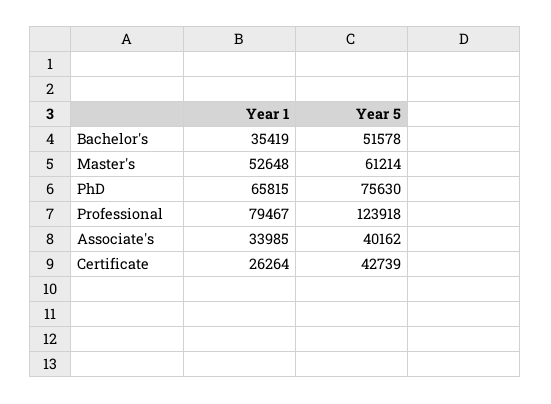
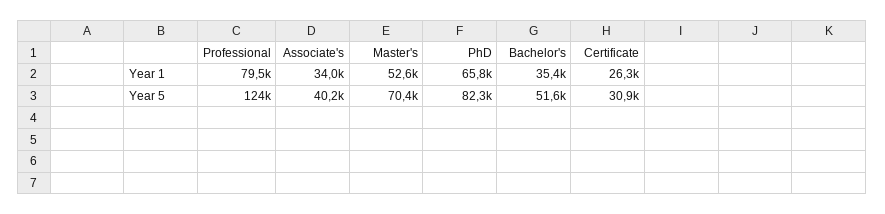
  {
    "Year 1": {
      "Bachelor's": 35419,
      "Master's": 52648,
      "PhD": 65815,
      "Professional": 79467,
      "Associate's": 33985,
      "Certificate": 26264
    },
    "Year 5": {
      "Bachelor's": 51578,
-     "Master's": 61214,
+     "Master's": 70400,
-     "PhD": 75630,
+     "PhD": 82300,
      "Professional": 123918,
      "Associate's": 40162,
-     "Certificate": 42739
+     "Certificate": 30900
    }
  }

